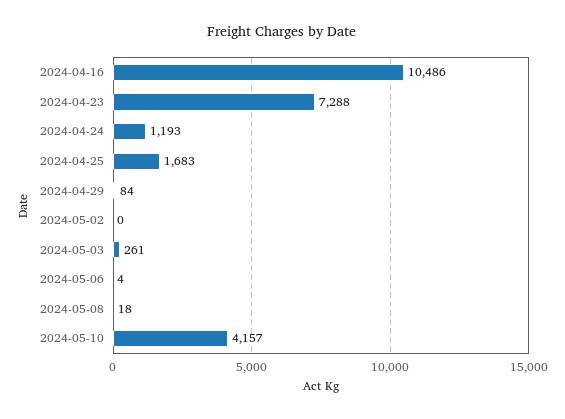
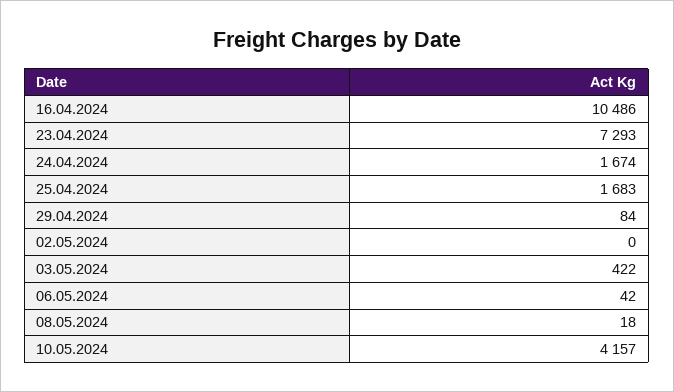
  {
    "2024-04-16": 10486,
-   "2024-04-23": 7288,
+   "2024-04-23": 7293,
-   "2024-04-24": 1193,
+   "2024-04-24": 1674,
    "2024-04-25": 1683,
    "2024-04-29": 84,
    "2024-05-02": 0,
-   "2024-05-03": 261,
+   "2024-05-03": 422,
-   "2024-05-06": 4,
+   "2024-05-06": 42,
    "2024-05-08": 18,
    "2024-05-10": 4157
  }

